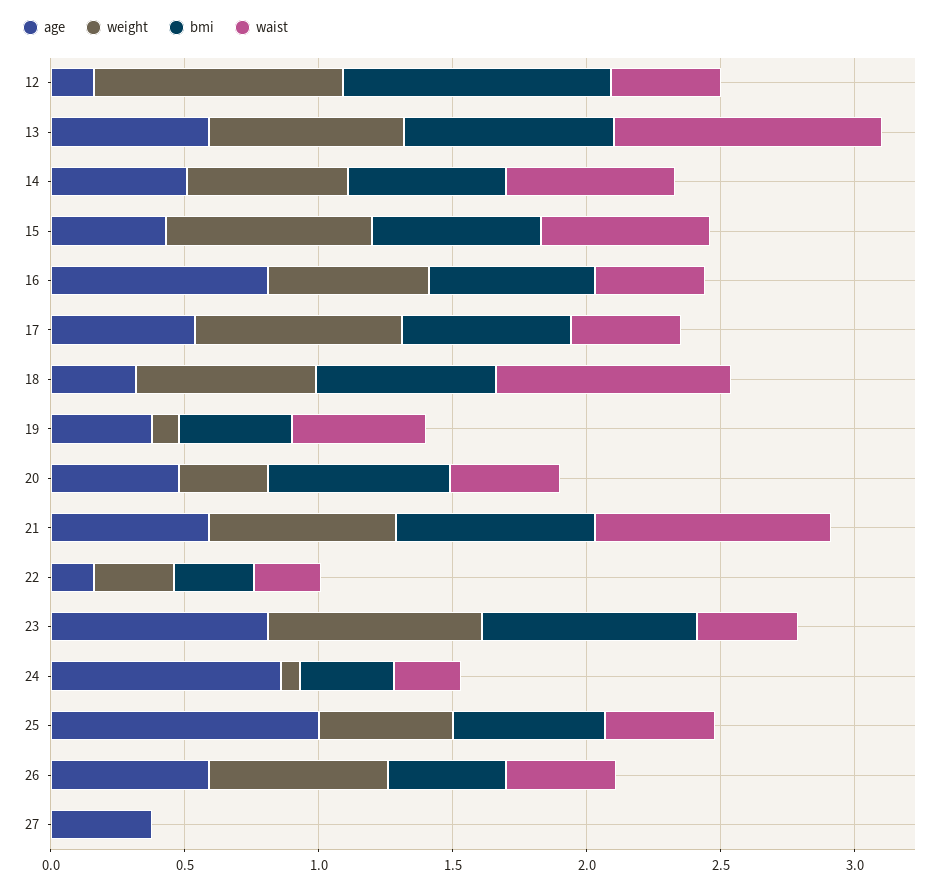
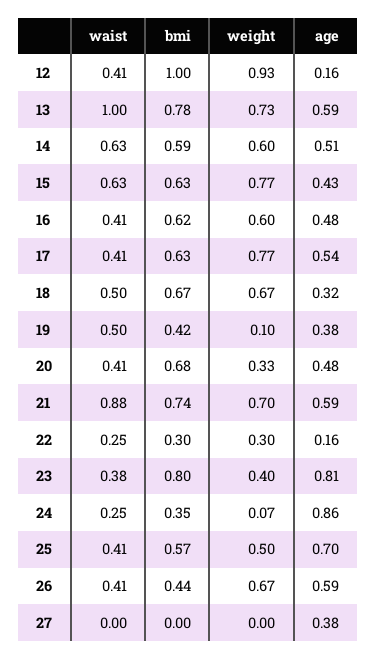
  {
    "age": {
      "12": 0.16,
      "13": 0.59,
      "14": 0.51,
      "15": 0.43,
-     "16": 0.8,
+     "16": 0.48,
      "17": 0.54,
      "18": 0.32,
      "19": 0.38,
      "20": 0.48,
      "21": 0.59,
      "22": 0.16,
      "23": 0.81,
      "24": 0.86,
-     "25": 1,
+     "25": 0.7,
      "26": 0.59,
      "27": 0.38
    },
    "weight": {
      "12": 0.93,
      "13": 0.73,
      "14": 0.6,
      "15": 0.77,
      "16": 0.6,
      "17": 0.77,
      "18": 0.67,
      "19": 0.1,
      "20": 0.33,
      "21": 0.7,
      "22": 0.3,
-     "23": 0.8,
+     "23": 0.4,
      "24": 0.07,
      "25": 0.5,
      "26": 0.67,
      "27": 0
    },
    "bmi": {
      "12": 1,
      "13": 0.78,
      "14": 0.59,
      "15": 0.63,
      "16": 0.62,
      "17": 0.63,
      "18": 0.67,
      "19": 0.42,
      "20": 0.68,
      "21": 0.74,
      "22": 0.3,
      "23": 0.8,
      "24": 0.35,
      "25": 0.57,
      "26": 0.44,
      "27": 0
    },
    "waist": {
      "12": 0.41,
      "13": 1,
      "14": 0.63,
      "15": 0.63,
      "16": 0.41,
      "17": 0.41,
-     "18": 0.9,
+     "18": 0.5,
      "19": 0.5,
      "20": 0.41,
      "21": 0.88,
      "22": 0.25,
      "23": 0.38,
      "24": 0.25,
      "25": 0.41,
      "26": 0.41,
      "27": 0
    }
  }

